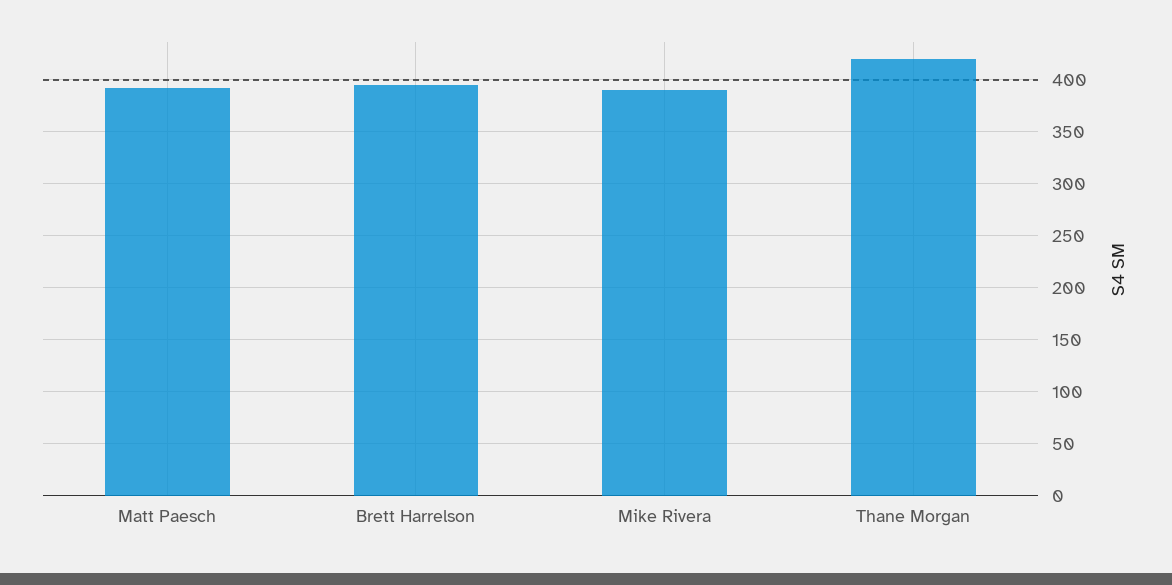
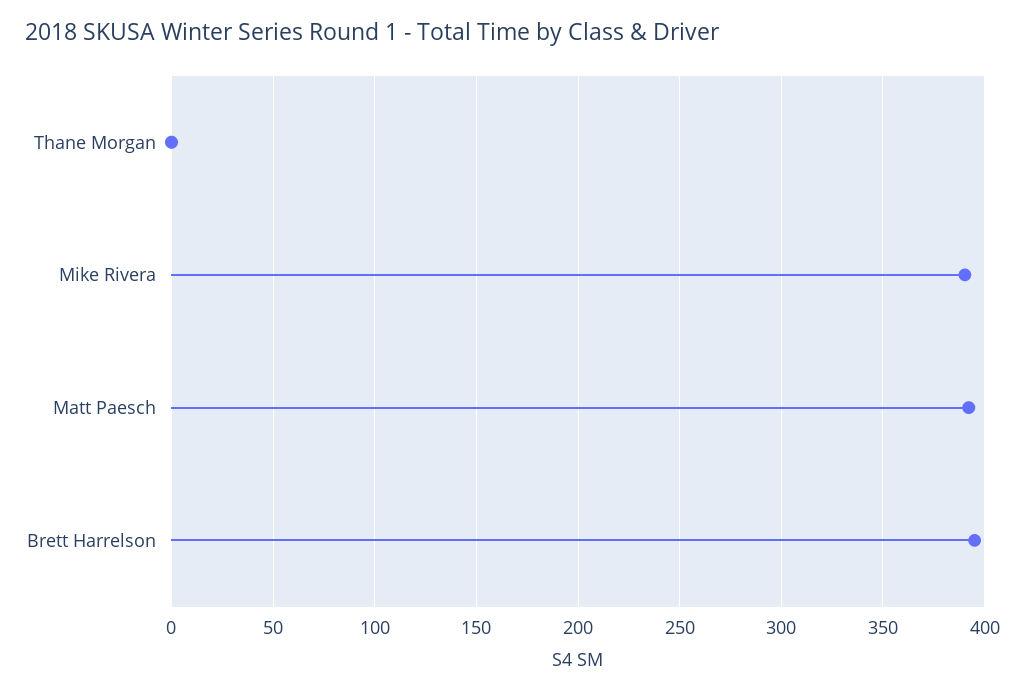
  {
    "Matt Paesch": 390,
    "Brett Harrelson": 395,
    "Mike Rivera": 390,
-   "Thane Morgan": 420
+   "Thane Morgan": 0
  }

